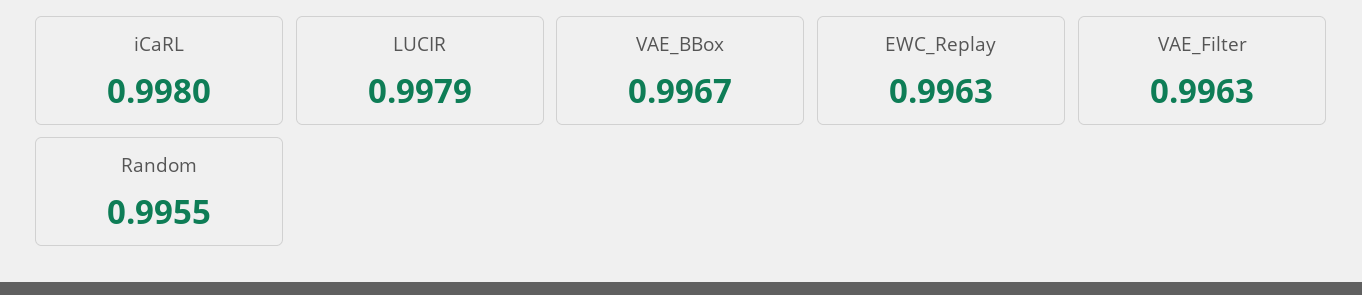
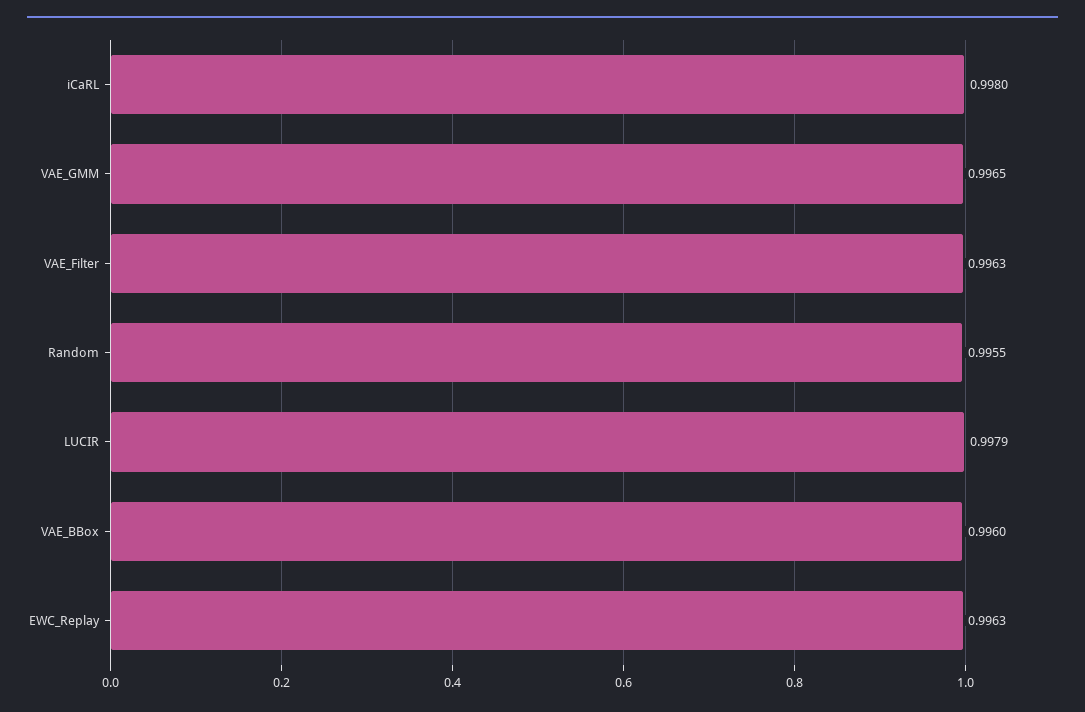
  {
    "iCaRL": 0.998,
    "LUCIR": 0.9979,
-   "VAE_BBox": 0.9967,
+   "VAE_BBox": 0.996,
    "EWC_Replay": 0.9963,
    "VAE_Filter": 0.9963,
-   "Random": 0.9955
+   "Random": 0.9955,
+   "VAE_GMM": 0.9965
  }

